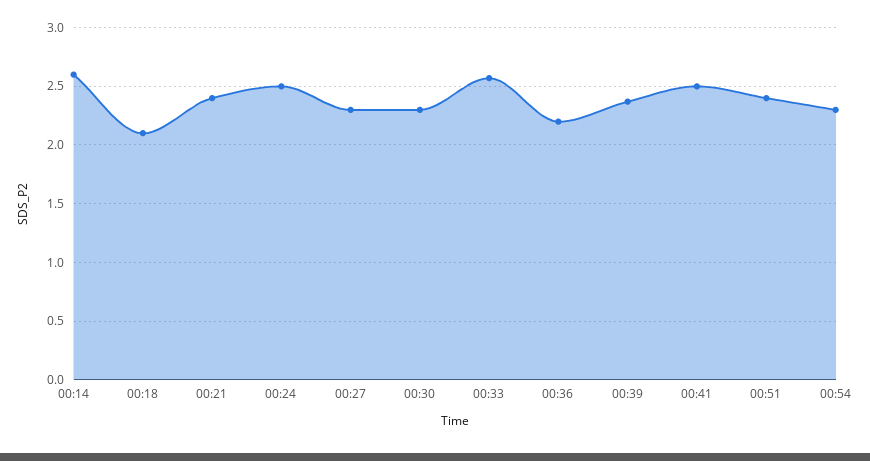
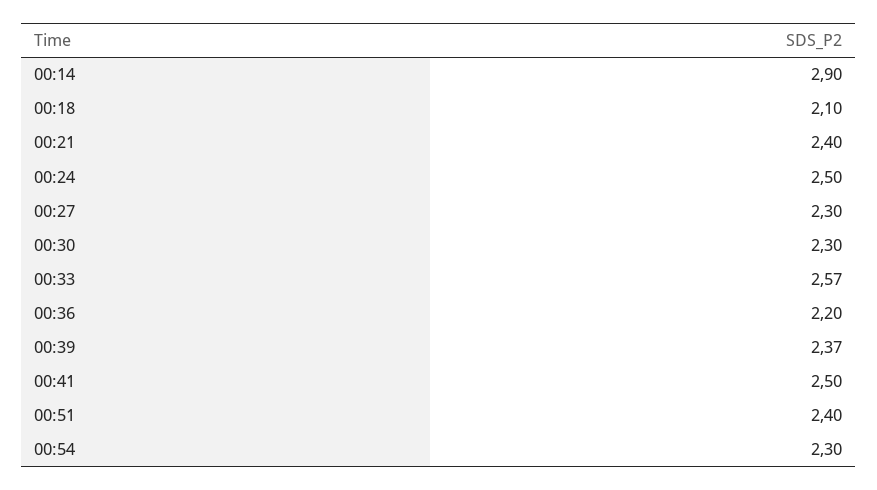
  {
-   "00:14": 2.6,
+   "00:14": 2.9,
    "00:18": 2.1,
    "00:21": 2.4,
    "00:24": 2.5,
    "00:27": 2.3,
    "00:30": 2.3,
    "00:33": 2.57,
    "00:36": 2.2,
    "00:39": 2.37,
    "00:41": 2.5,
    "00:51": 2.4,
    "00:54": 2.3
  }

